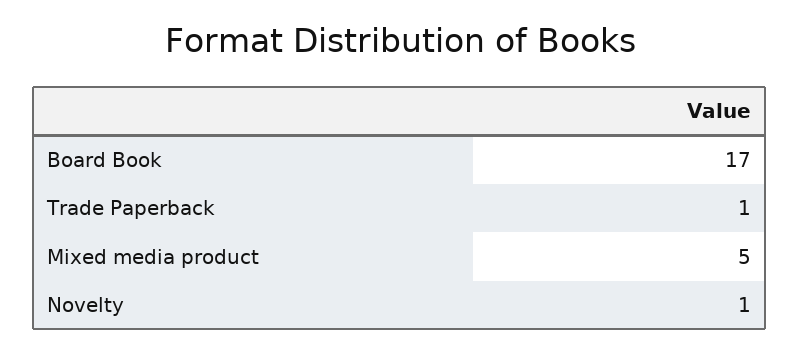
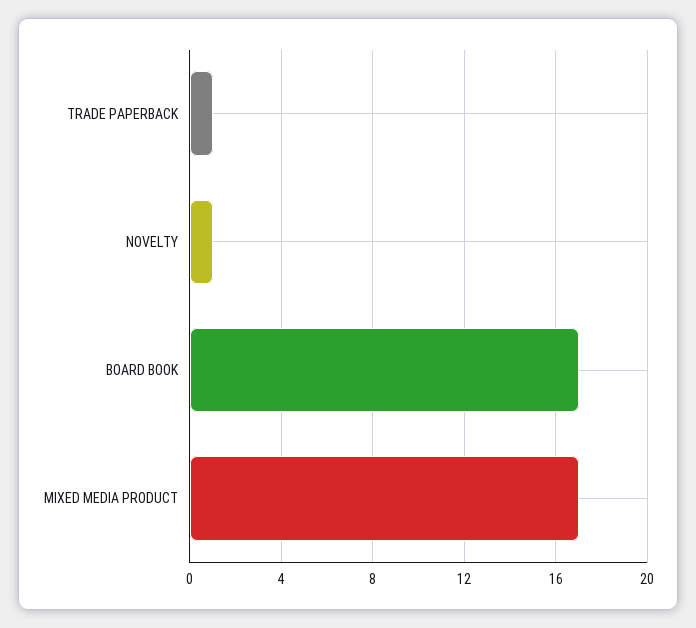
  {
    "Board Book": 17,
    "Trade Paperback": 1,
-   "Mixed media product": 5,
+   "Mixed media product": 17,
    "Novelty": 1
  }

